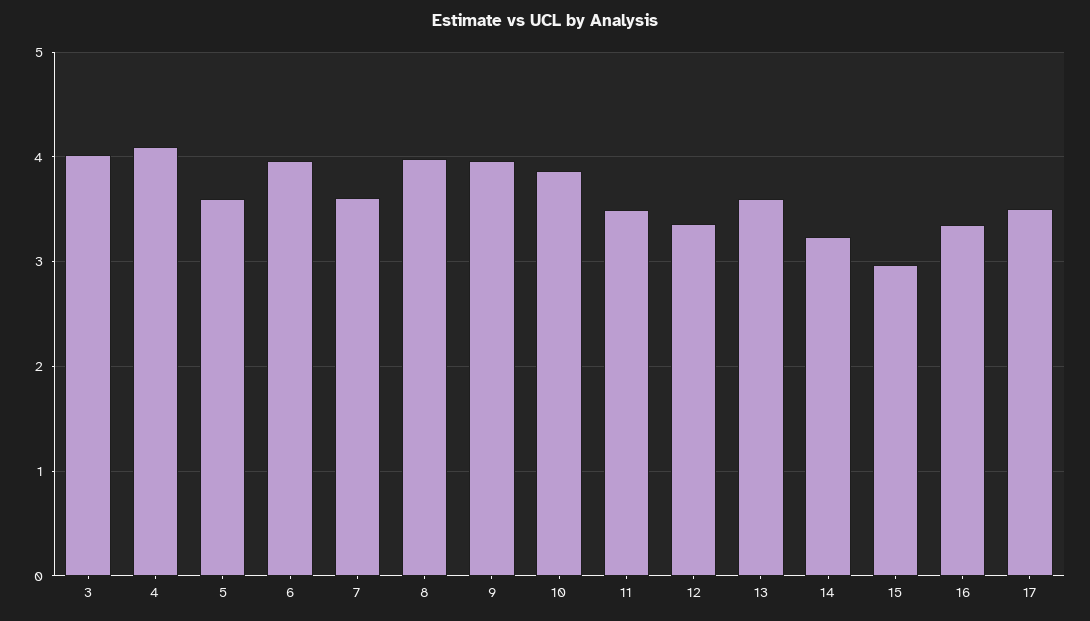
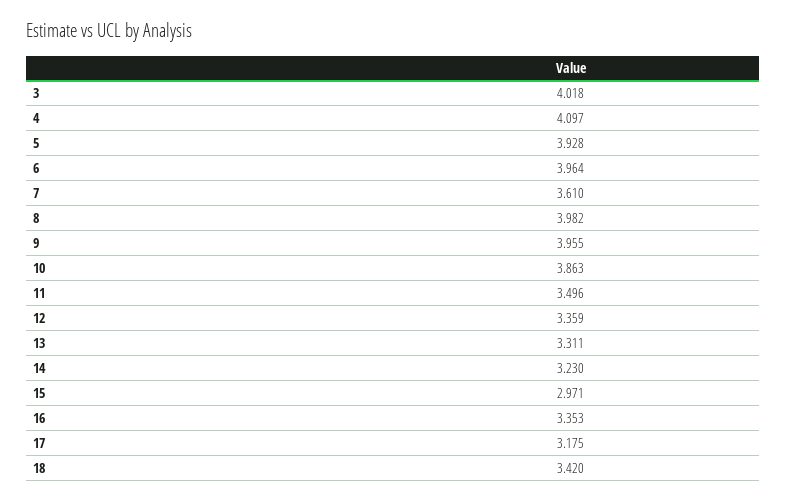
  {
    "3": 4.018,
    "4": 4.097,
-   "5": 3.6,
+   "5": 3.928,
    "6": 3.964,
    "7": 3.61,
    "8": 3.982,
    "9": 3.955,
    "10": 3.863,
    "11": 3.496,
    "12": 3.359,
-   "13": 3.6,
+   "13": 3.311,
    "14": 3.23,
    "15": 2.971,
    "16": 3.353,
-   "17": 3.5
+   "17": 3.175,
+   "18": 3.42
  }

